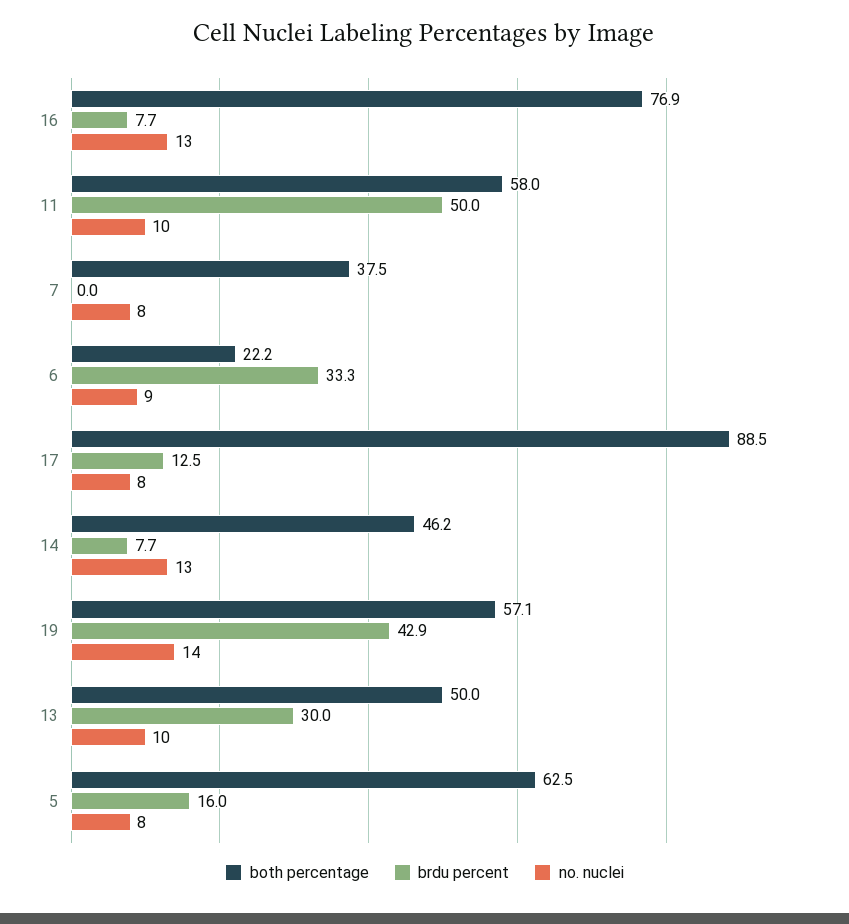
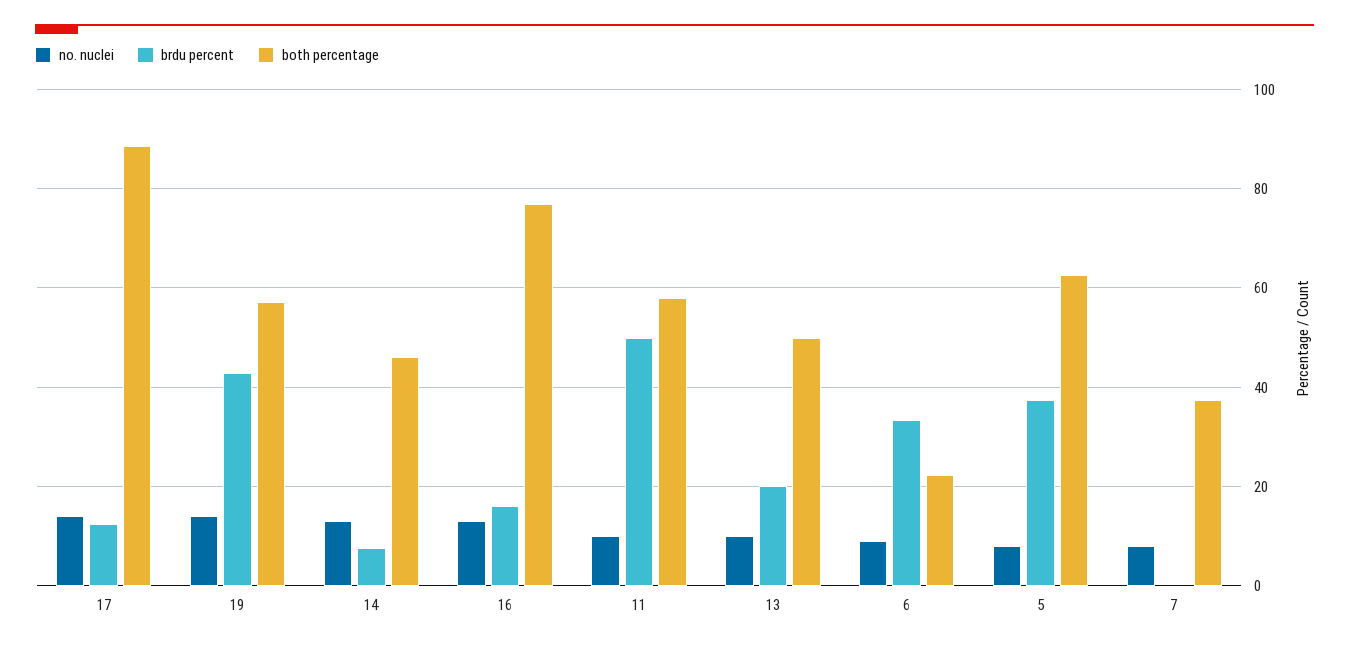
  {
    "both percentage": {
      "16": 76.9,
      "11": 58,
      "7": 37.5,
      "6": 22.2,
      "17": 88.5,
      "14": 46.2,
      "19": 57.1,
      "13": 50,
      "5": 62.5
    },
    "brdu percent": {
-     "16": 7.7,
+     "16": 16,
      "11": 50,
      "7": 0,
      "6": 33.3,
      "17": 12.5,
      "14": 7.7,
      "19": 42.9,
-     "13": 30,
+     "13": 20,
-     "5": 16
+     "5": 38
    },
    "no. nuclei": {
      "16": 13,
      "11": 10,
      "7": 8,
      "6": 9,
-     "17": 8,
+     "17": 14,
      "14": 13,
      "19": 14,
      "13": 10,
      "5": 8
    }
  }

